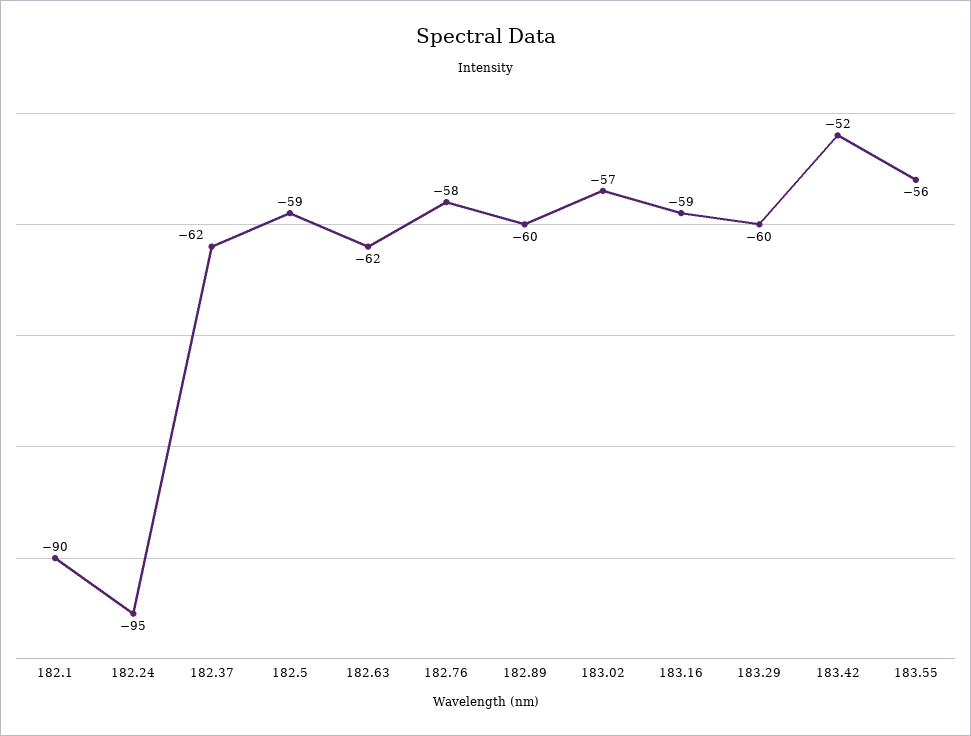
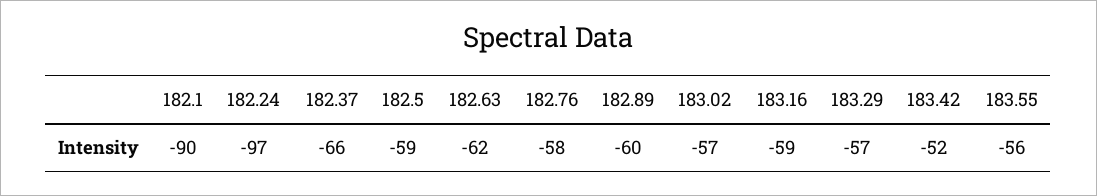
  {
    "182.1": -90,
-   "182.24": -95,
+   "182.24": -97,
-   "182.37": -62,
+   "182.37": -66,
    "182.5": -59,
    "182.63": -62,
    "182.76": -58,
    "182.89": -60,
    "183.02": -57,
    "183.16": -59,
-   "183.29": -60,
+   "183.29": -57,
    "183.42": -52,
    "183.55": -56
  }

